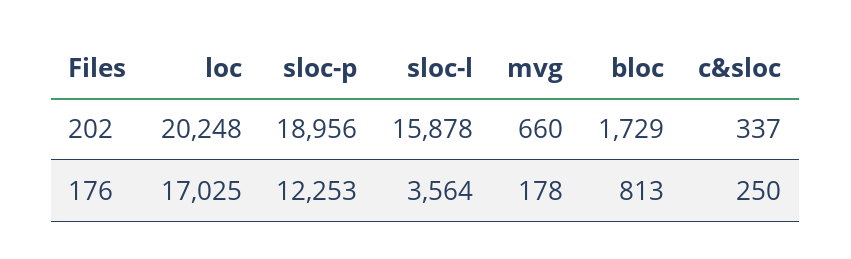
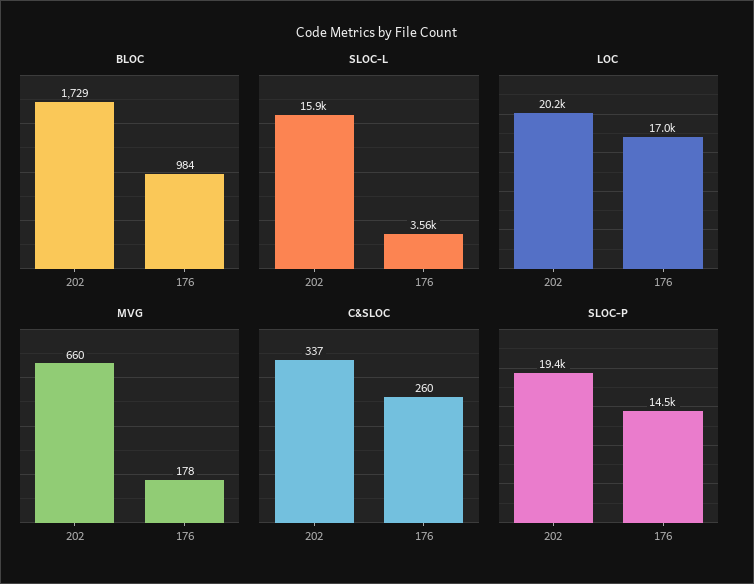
  {
    "loc": {
      "202": 20248,
      "176": 17025
    },
    "sloc-p": {
-     "202": 18956,
+     "202": 19400,
-     "176": 12253
+     "176": 14500
    },
    "sloc-l": {
      "202": 15878,
      "176": 3564
    },
    "mvg": {
      "202": 660,
      "176": 178
    },
    "bloc": {
      "202": 1729,
-     "176": 813
+     "176": 984
    },
    "c&sloc": {
      "202": 337,
-     "176": 250
+     "176": 260
    }
  }

